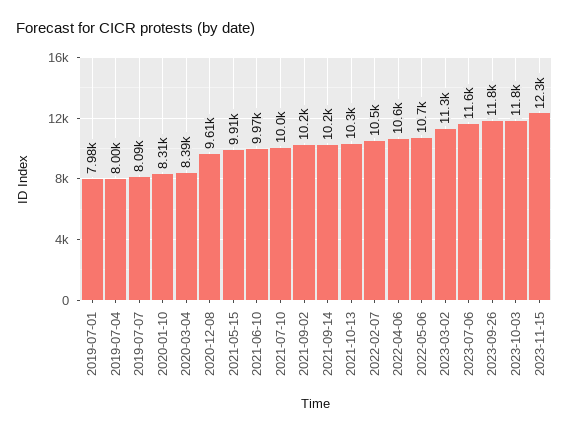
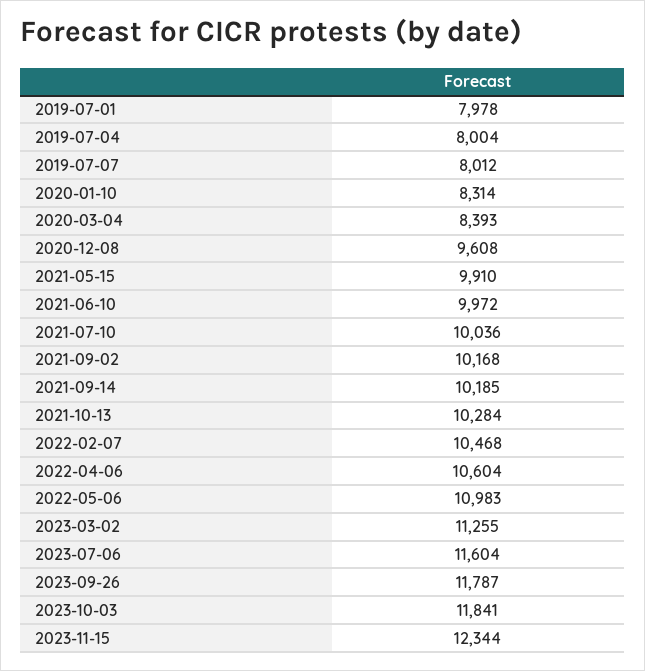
  {
    "2019-07-01": 7978,
    "2019-07-04": 8004,
-   "2019-07-07": 8090,
+   "2019-07-07": 8012,
    "2020-01-10": 8314,
    "2020-03-04": 8393,
    "2020-12-08": 9608,
    "2021-05-15": 9910,
    "2021-06-10": 9972,
    "2021-07-10": 10036,
    "2021-09-02": 10168,
    "2021-09-14": 10185,
    "2021-10-13": 10284,
    "2022-02-07": 10468,
    "2022-04-06": 10604,
-   "2022-05-06": 10700,
+   "2022-05-06": 10983,
    "2023-03-02": 11255,
    "2023-07-06": 11604,
    "2023-09-26": 11787,
    "2023-10-03": 11841,
    "2023-11-15": 12344
  }

